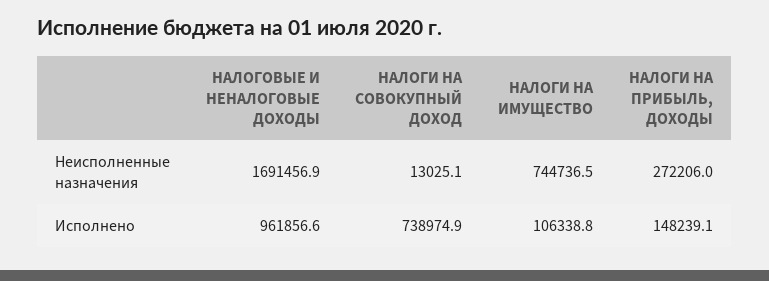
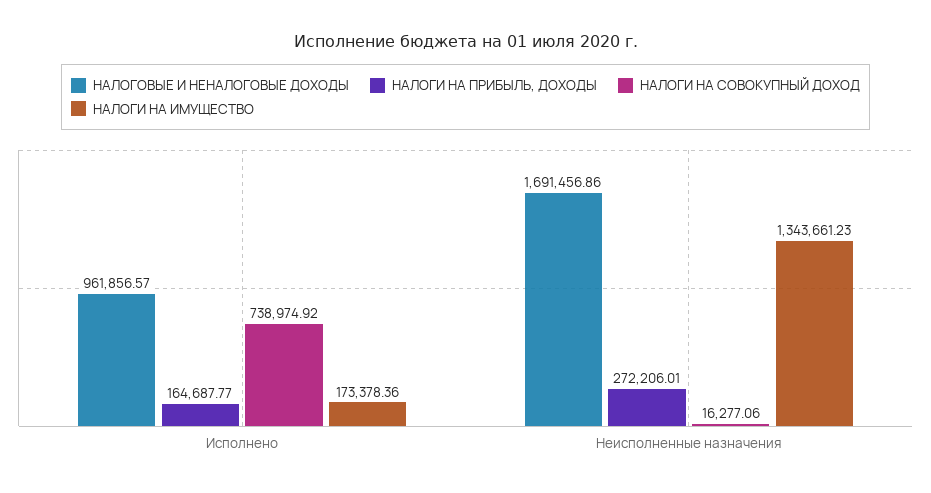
  {
    "НАЛОГОВЫЕ И НЕНАЛОГОВЫЕ ДОХОДЫ": {
      "Неисполненные назначения": 1691456.86,
      "Исполнено": 961856.57
    },
    "НАЛОГИ НА СОВОКУПНЫЙ ДОХОД": {
-     "Неисполненные назначения": 13025.1,
+     "Неисполненные назначения": 16277.06,
      "Исполнено": 738974.92
    },
    "НАЛОГИ НА ИМУЩЕСТВО": {
-     "Неисполненные назначения": 744736.5,
+     "Неисполненные назначения": 1343661.23,
-     "Исполнено": 106338.8
+     "Исполнено": 173378.36
    },
    "НАЛОГИ НА ПРИБЫЛЬ, ДОХОДЫ": {
      "Неисполненные назначения": 272206.01,
-     "Исполнено": 148239.1
+     "Исполнено": 164687.77
    }
  }

